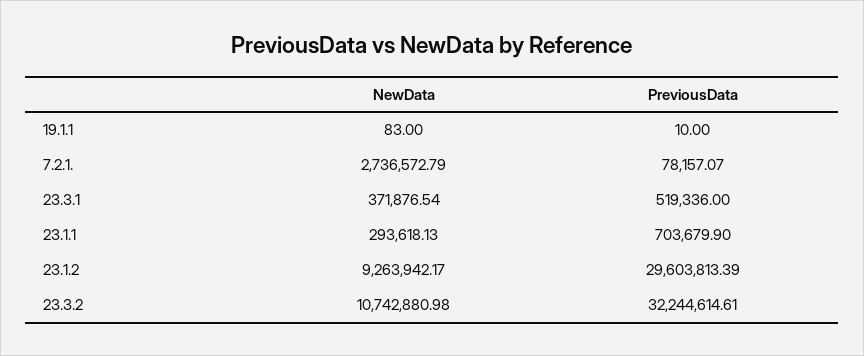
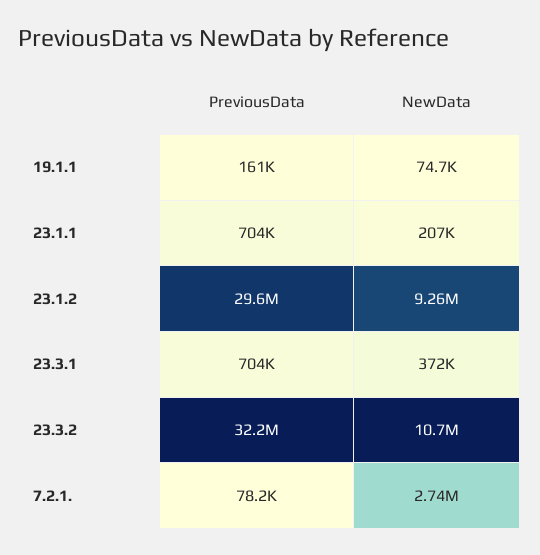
  {
    "NewData": {
-     "19.1.1": 83,
+     "19.1.1": 74700,
      "7.2.1.": 2736572.79,
      "23.3.1": 371876.54,
-     "23.1.1": 293618.13,
+     "23.1.1": 207000,
      "23.1.2": 9263942.17,
      "23.3.2": 10742880.98
    },
    "PreviousData": {
-     "19.1.1": 10,
+     "19.1.1": 161000,
      "7.2.1.": 78157.07,
-     "23.3.1": 519336,
+     "23.3.1": 704000,
      "23.1.1": 703679.9,
      "23.1.2": 29603813.39,
      "23.3.2": 32244614.61
    }
  }

